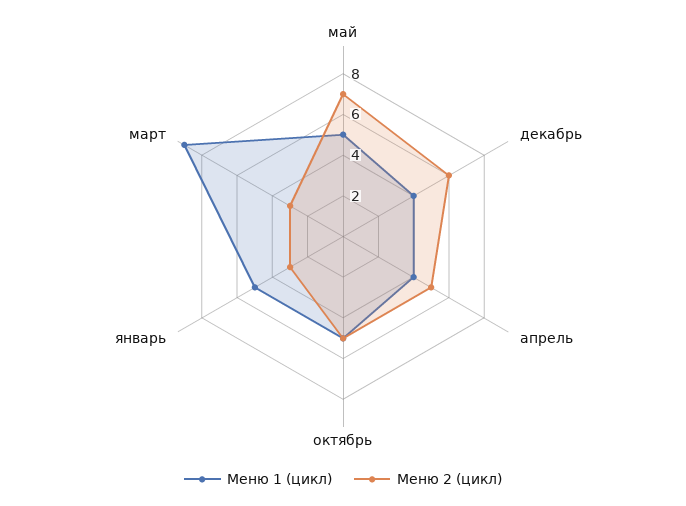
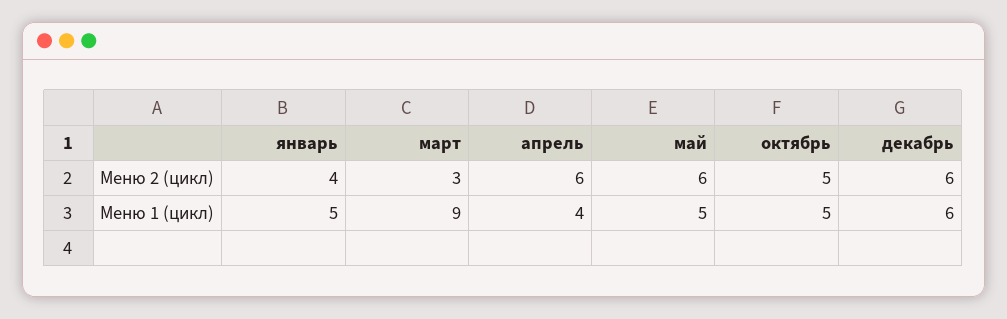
  {
    "Меню 1 (цикл)": {
      "май": 5,
-     "декабрь": 4,
+     "декабрь": 6,
      "апрель": 4,
      "октябрь": 5,
      "январь": 5,
      "март": 9
    },
    "Меню 2 (цикл)": {
-     "май": 7,
+     "май": 6,
      "декабрь": 6,
-     "апрель": 5,
+     "апрель": 6,
      "октябрь": 5,
-     "январь": 3,
+     "январь": 4,
      "март": 3
    }
  }

